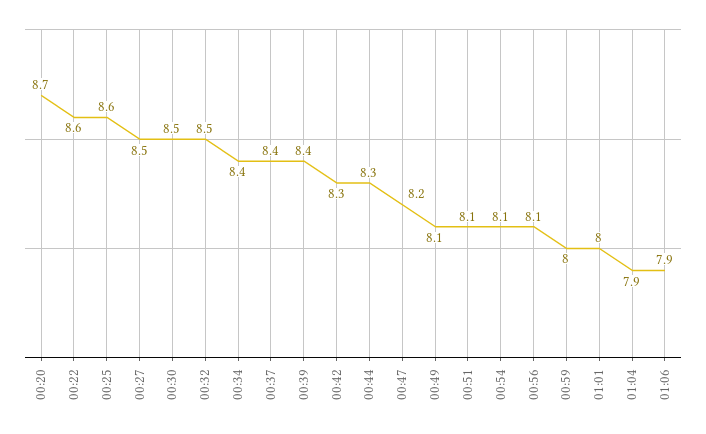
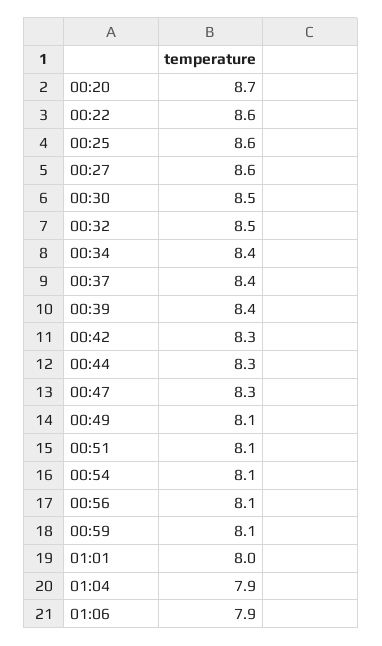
  {
    "00:20": 8.7,
    "00:22": 8.6,
    "00:25": 8.6,
-   "00:27": 8.5,
+   "00:27": 8.6,
    "00:30": 8.5,
    "00:32": 8.5,
    "00:34": 8.4,
    "00:37": 8.4,
    "00:39": 8.4,
    "00:42": 8.3,
    "00:44": 8.3,
-   "00:47": 8.2,
+   "00:47": 8.3,
    "00:49": 8.1,
    "00:51": 8.1,
    "00:54": 8.1,
    "00:56": 8.1,
-   "00:59": 8,
+   "00:59": 8.1,
    "01:01": 8,
    "01:04": 7.9,
    "01:06": 7.9
  }

